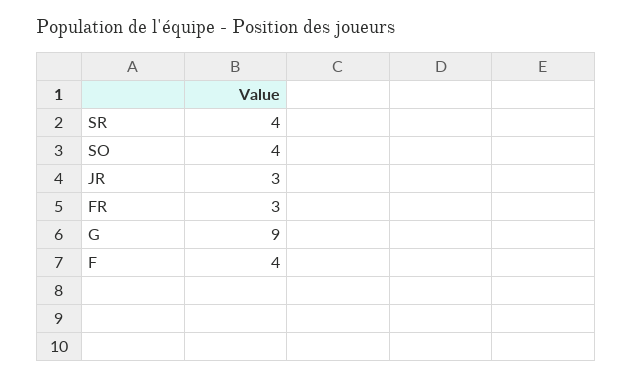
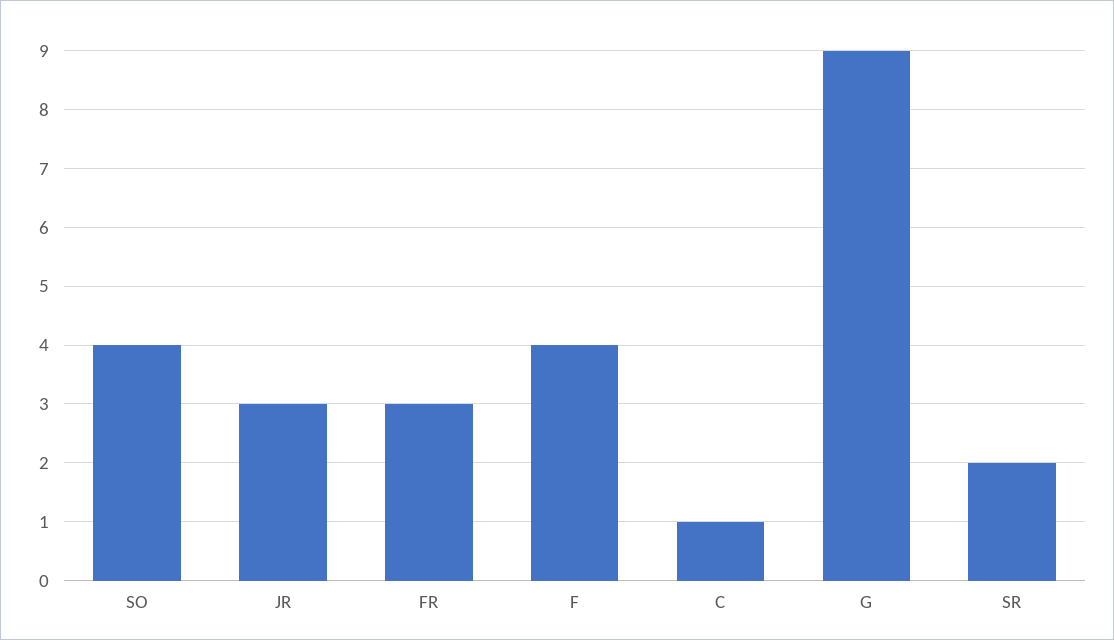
  {
-   "SR": 4,
+   "SR": 2,
    "SO": 4,
    "JR": 3,
    "FR": 3,
    "G": 9,
-   "F": 4
+   "F": 4,
+   "C": 1
  }

